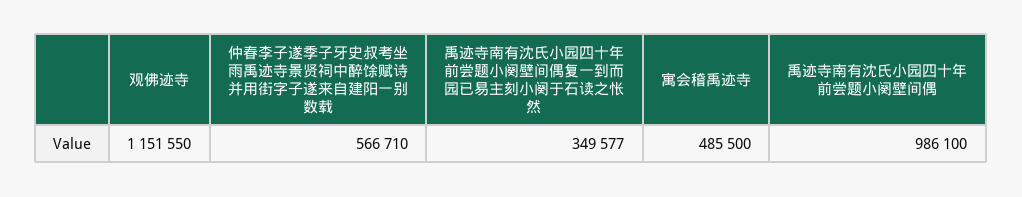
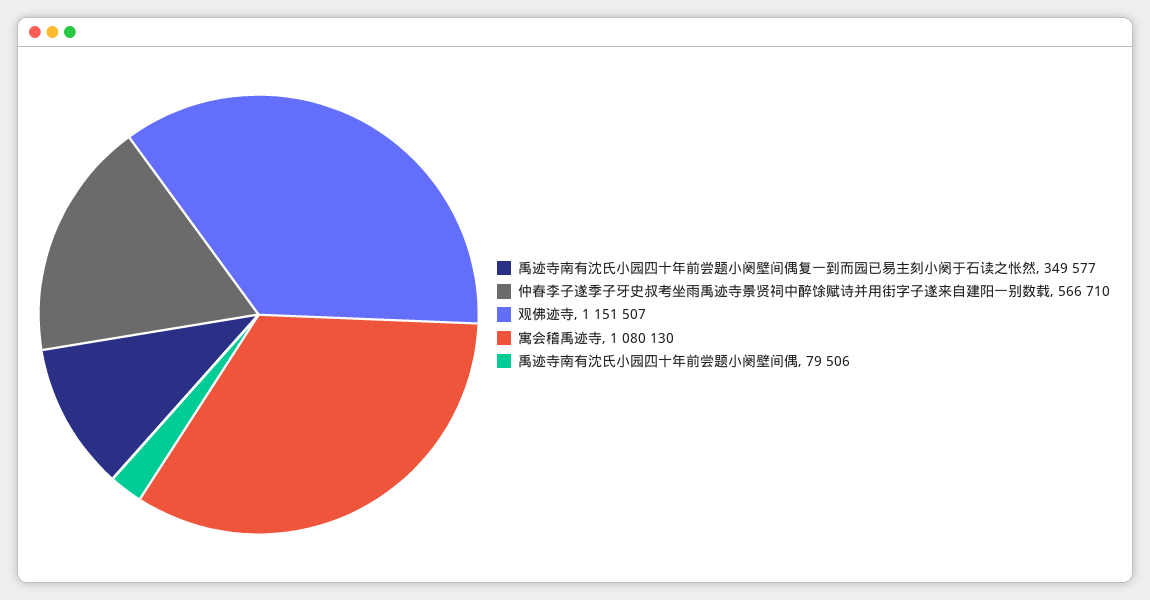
  {
-   "观佛迹寺": 1151550,
+   "观佛迹寺": 1151507,
    "仲春李子遂季子牙史叔考坐雨禹迹寺景贤祠中醉馀赋诗并用街字子遂来自建阳一别数载": 566710,
    "禹迹寺南有沈氏小园四十年前尝题小阕壁间偶复一到而园已易主刻小阕于石读之怅然": 349577,
-   "寓会稽禹迹寺": 485500,
+   "寓会稽禹迹寺": 1080130,
-   "禹迹寺南有沈氏小园四十年前尝题小阕壁间偶": 986100
+   "禹迹寺南有沈氏小园四十年前尝题小阕壁间偶": 79506
  }

